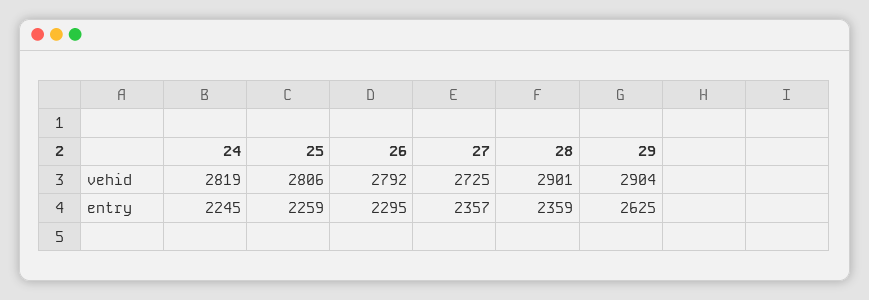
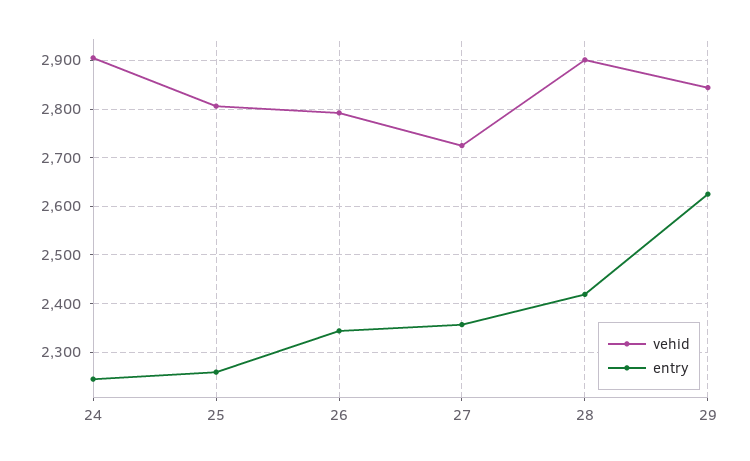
  {
    "vehid": {
-     "24": 2819,
+     "24": 2900,
      "25": 2806,
      "26": 2792,
      "27": 2725,
      "28": 2901,
-     "29": 2904
+     "29": 2840
    },
    "entry": {
      "24": 2245,
      "25": 2259,
-     "26": 2295,
+     "26": 2340,
      "27": 2357,
-     "28": 2359,
+     "28": 2420,
      "29": 2625
    }
  }

